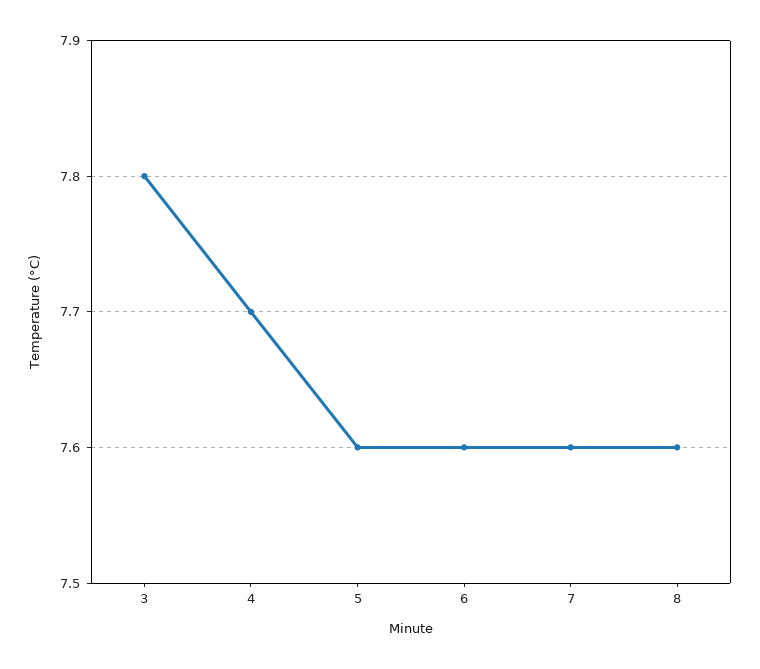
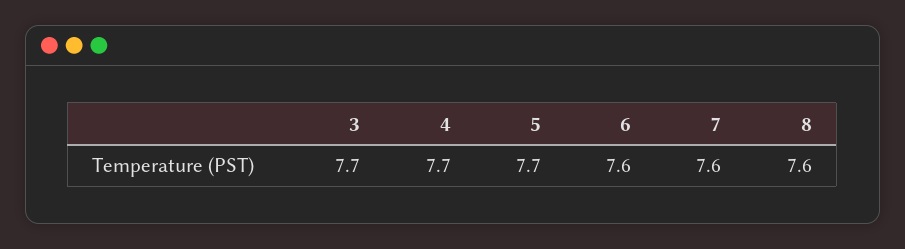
  {
-   "3": 7.8,
+   "3": 7.7,
    "4": 7.7,
-   "5": 7.6,
+   "5": 7.7,
    "6": 7.6,
    "7": 7.6,
    "8": 7.6
  }

